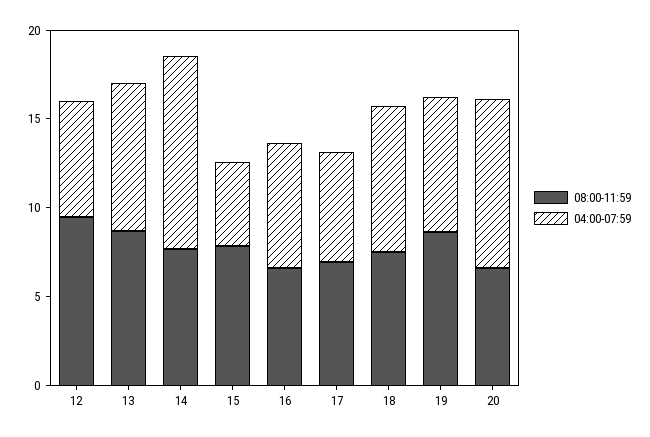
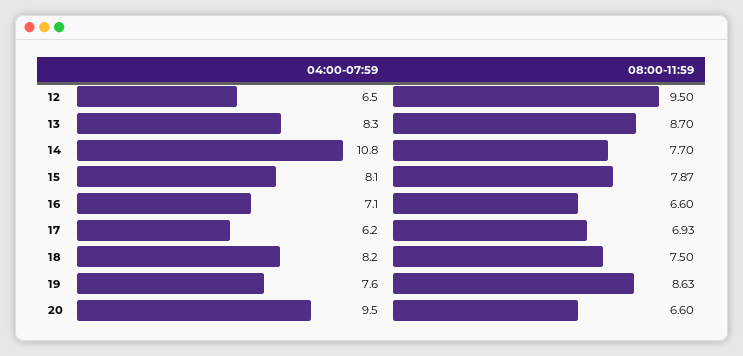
  {
    "08:00-11:59": {
      "12": 9.5,
      "13": 8.7,
      "14": 7.7,
      "15": 7.87,
      "16": 6.6,
      "17": 6.93,
      "18": 7.5,
      "19": 8.63,
      "20": 6.6
    },
    "04:00-07:59": {
      "12": 6.5,
      "13": 8.3,
      "14": 10.8,
-     "15": 5,
+     "15": 8.1,
      "16": 7.1,
      "17": 6.2,
      "18": 8.2,
      "19": 7.6,
      "20": 9.5
    }
  }

